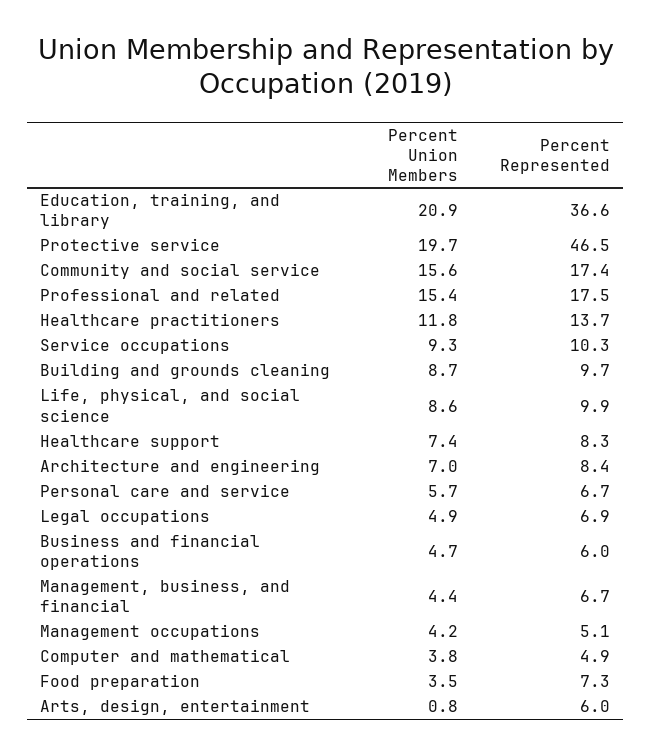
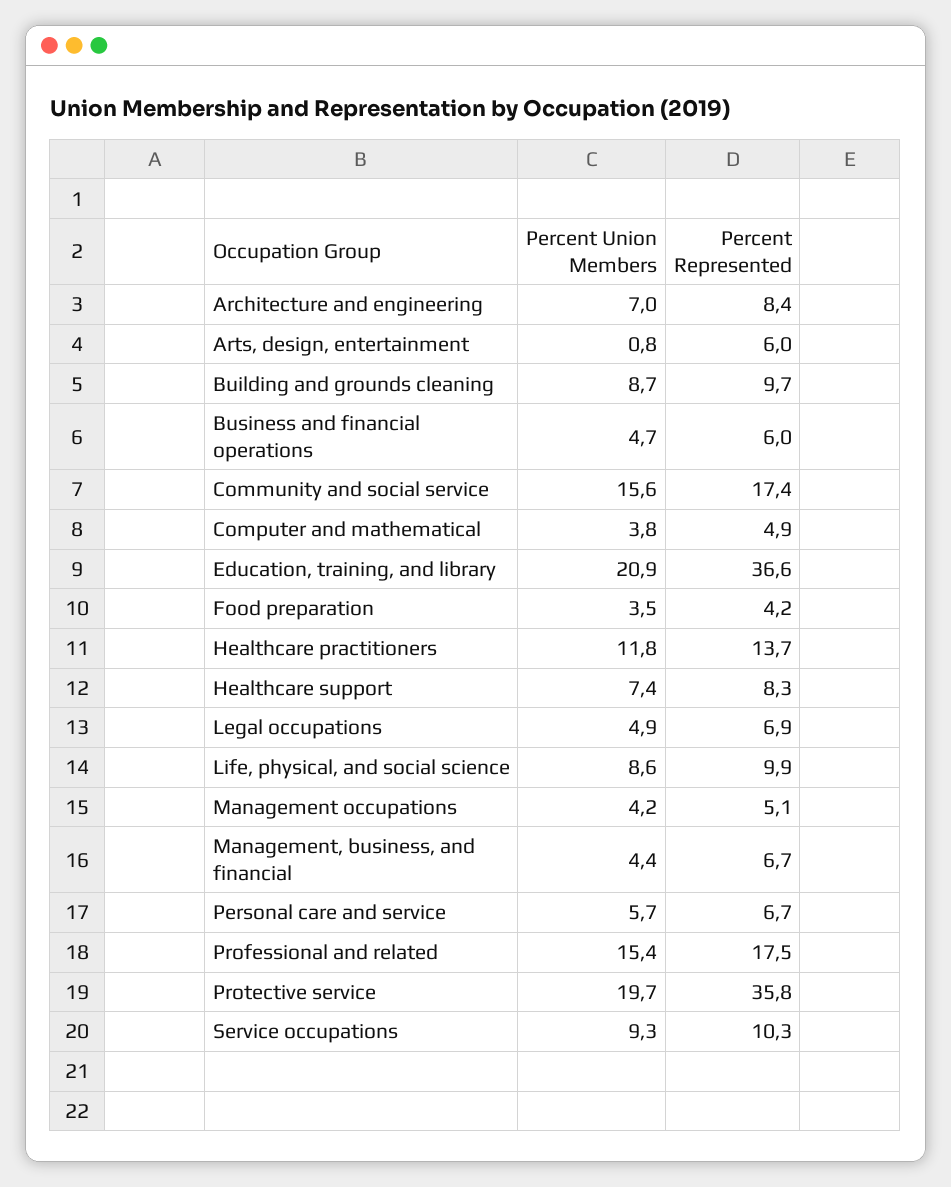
  {
    "Percent Union Members": {
      "Education, training, and library": 20.9,
      "Protective service": 19.7,
      "Community and social service": 15.6,
      "Professional and related": 15.4,
      "Healthcare practitioners": 11.8,
      "Service occupations": 9.3,
      "Building and grounds cleaning": 8.7,
      "Life, physical, and social science": 8.6,
      "Healthcare support": 7.4,
      "Architecture and engineering": 7,
      "Personal care and service": 5.7,
      "Legal occupations": 4.9,
      "Business and financial operations": 4.7,
      "Management, business, and financial": 4.4,
      "Management occupations": 4.2,
      "Computer and mathematical": 3.8,
      "Food preparation": 3.5,
      "Arts, design, entertainment": 0.8
    },
    "Percent Represented": {
      "Education, training, and library": 36.6,
-     "Protective service": 46.5,
+     "Protective service": 35.8,
      "Community and social service": 17.4,
      "Professional and related": 17.5,
      "Healthcare practitioners": 13.7,
      "Service occupations": 10.3,
      "Building and grounds cleaning": 9.7,
      "Life, physical, and social science": 9.9,
      "Healthcare support": 8.3,
      "Architecture and engineering": 8.4,
      "Personal care and service": 6.7,
      "Legal occupations": 6.9,
      "Business and financial operations": 6,
      "Management, business, and financial": 6.7,
      "Management occupations": 5.1,
      "Computer and mathematical": 4.9,
-     "Food preparation": 7.3,
+     "Food preparation": 4.2,
      "Arts, design, entertainment": 6
    }
  }

